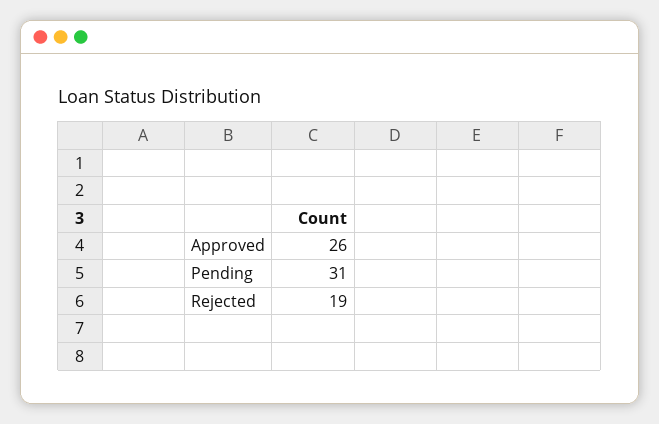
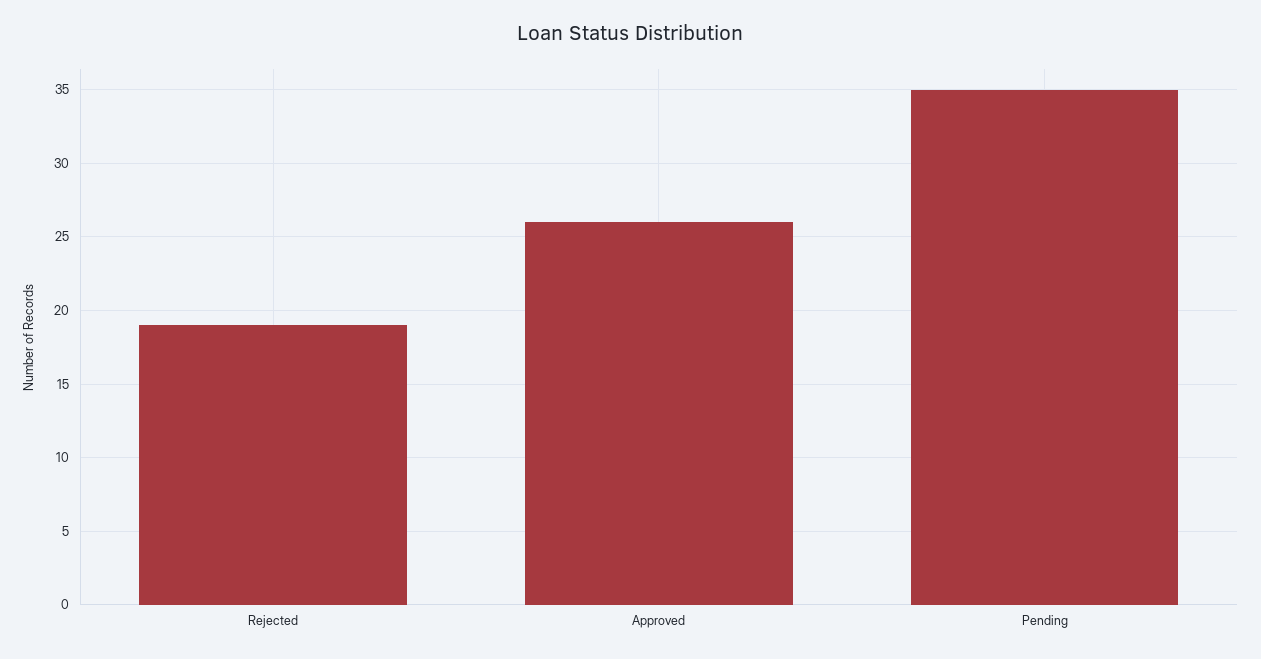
  {
    "Approved": 26,
-   "Pending": 31,
+   "Pending": 35,
    "Rejected": 19
  }

